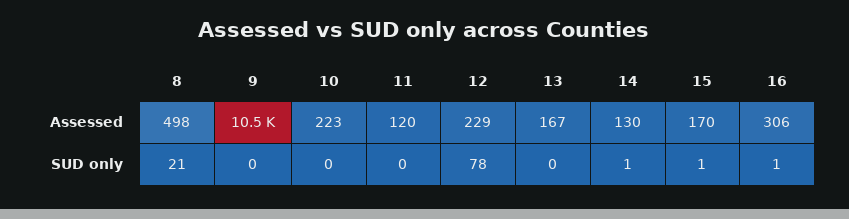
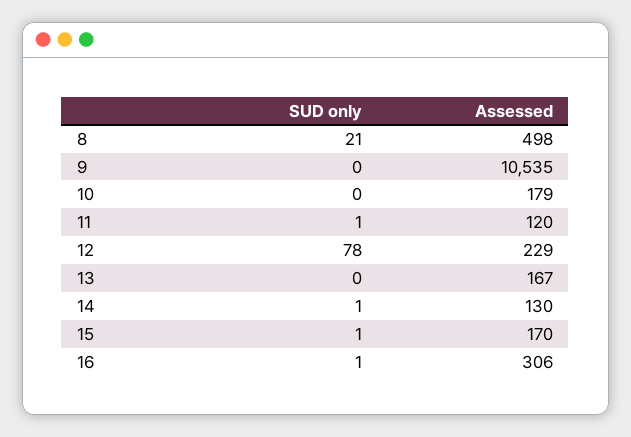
  {
    "8": {
      "Assessed": 498,
      "SUD only": 21
    },
    "9": {
      "Assessed": 10535,
      "SUD only": 0
    },
    "10": {
-     "Assessed": 223,
+     "Assessed": 179,
      "SUD only": 0
    },
    "11": {
      "Assessed": 120,
-     "SUD only": 0
+     "SUD only": 1
    },
    "12": {
      "Assessed": 229,
      "SUD only": 78
    },
    "13": {
      "Assessed": 167,
      "SUD only": 0
    },
    "14": {
      "Assessed": 130,
      "SUD only": 1
    },
    "15": {
      "Assessed": 170,
      "SUD only": 1
    },
    "16": {
      "Assessed": 306,
      "SUD only": 1
    }
  }

